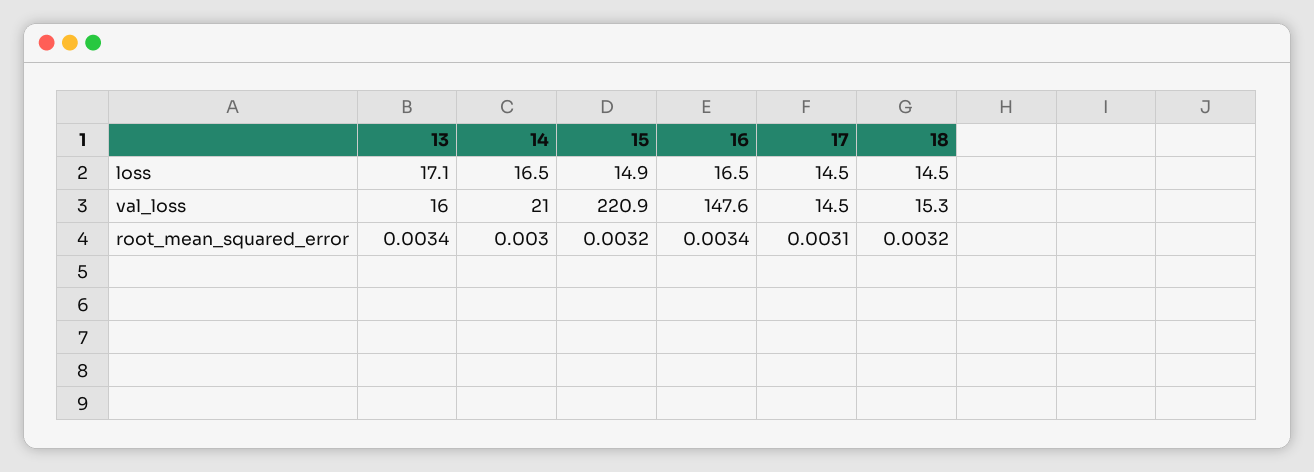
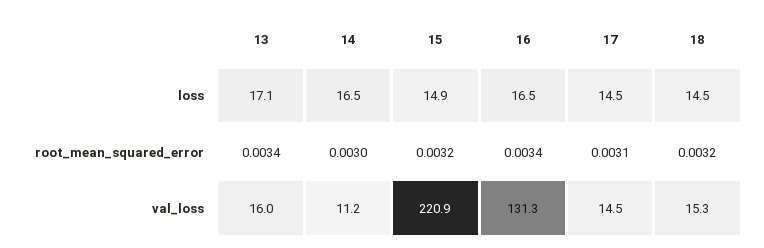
  {
    "13": {
      "loss": 17.1,
      "val_loss": 16,
      "root_mean_squared_error": 0.0034
    },
    "14": {
      "loss": 16.5,
-     "val_loss": 21,
+     "val_loss": 11.2,
      "root_mean_squared_error": 0.003
    },
    "15": {
      "loss": 14.9,
      "val_loss": 220.9,
      "root_mean_squared_error": 0.0032
    },
    "16": {
      "loss": 16.5,
-     "val_loss": 147.6,
+     "val_loss": 131.3,
      "root_mean_squared_error": 0.0034
    },
    "17": {
      "loss": 14.5,
      "val_loss": 14.5,
      "root_mean_squared_error": 0.0031
    },
    "18": {
      "loss": 14.5,
      "val_loss": 15.3,
      "root_mean_squared_error": 0.0032
    }
  }

